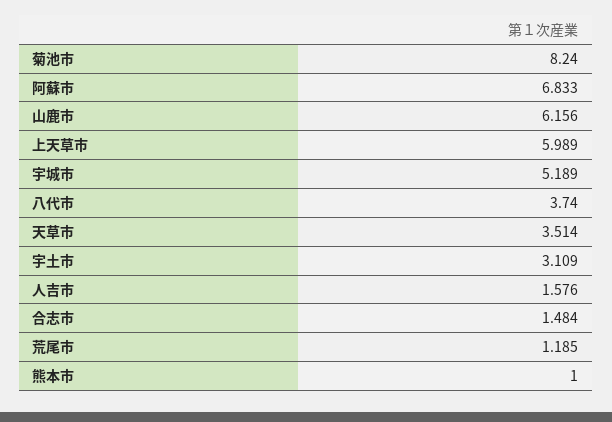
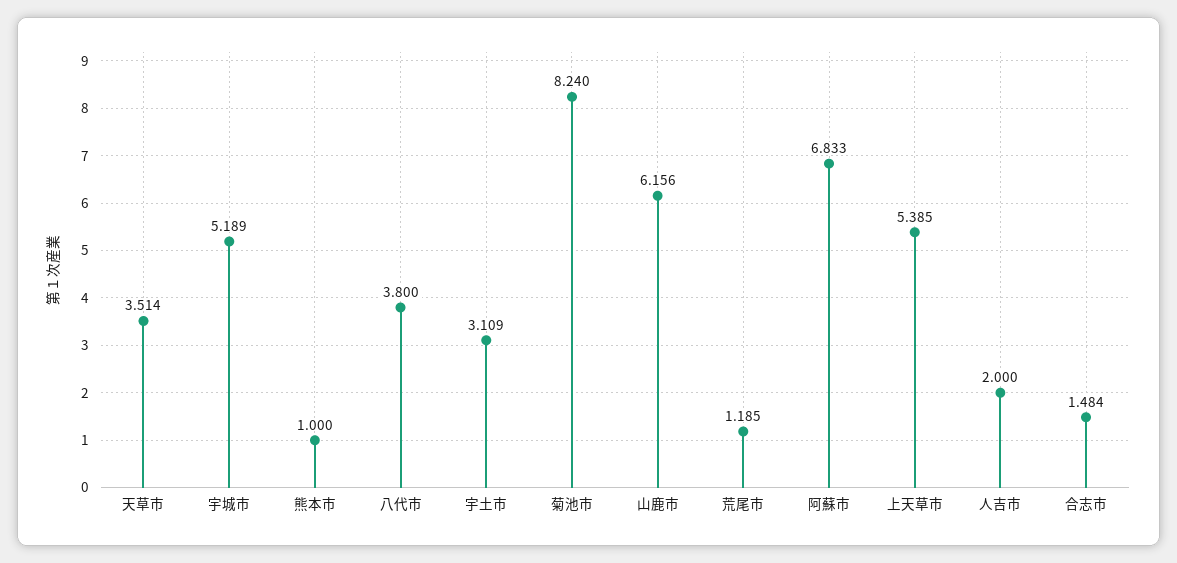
  {
    "菊池市": 8.24,
    "阿蘇市": 6.833,
    "山鹿市": 6.156,
-   "上天草市": 5.989,
+   "上天草市": 5.385,
    "宇城市": 5.189,
-   "八代市": 3.74,
+   "八代市": 3.8,
    "天草市": 3.514,
    "宇土市": 3.109,
-   "人吉市": 1.576,
+   "人吉市": 2,
    "合志市": 1.484,
    "荒尾市": 1.185,
    "熊本市": 1
  }

